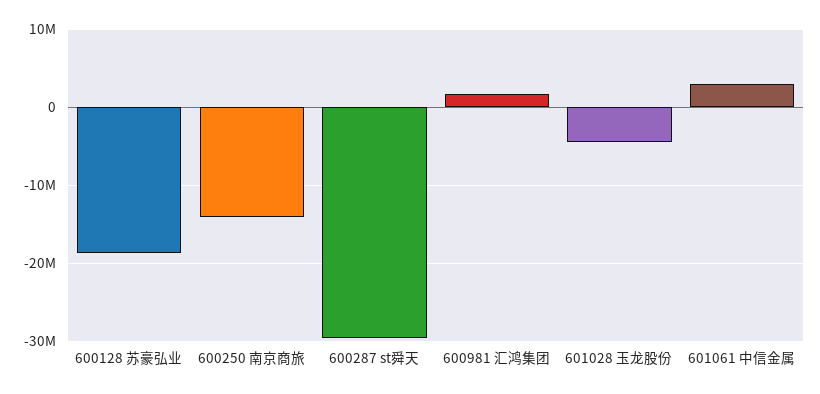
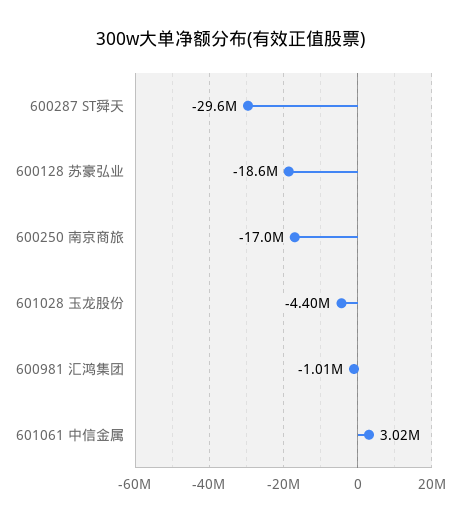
  {
    "600128 苏豪弘业": -18600000,
-   "600250 南京商旅": -14000000,
+   "600250 南京商旅": -17000000,
    "600287 st舜天": -29600000,
-   "600981 汇鸿集团": 2000000,
+   "600981 汇鸿集团": -1010000,
    "601028 玉龙股份": -4400000,
    "601061 中信金属": 3020000
  }

